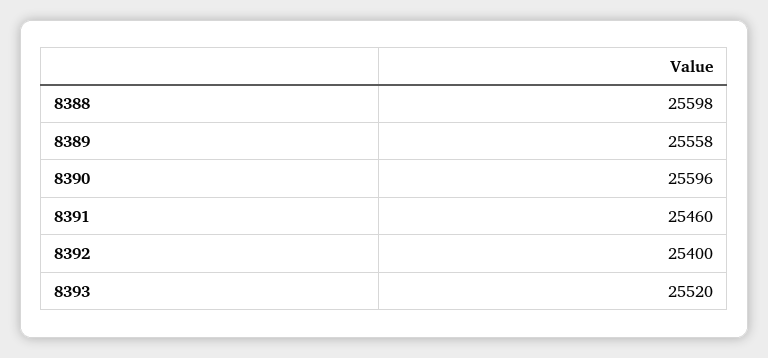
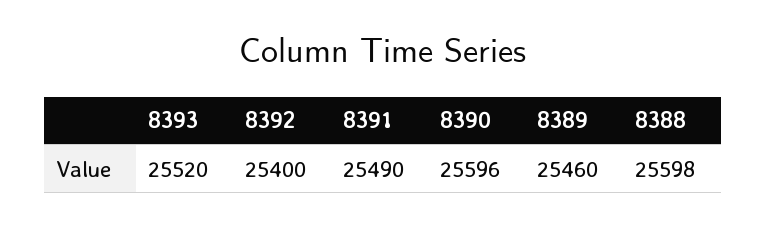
  {
    "8388": 25598,
-   "8389": 25558,
+   "8389": 25460,
    "8390": 25596,
-   "8391": 25460,
+   "8391": 25490,
    "8392": 25400,
    "8393": 25520
  }

